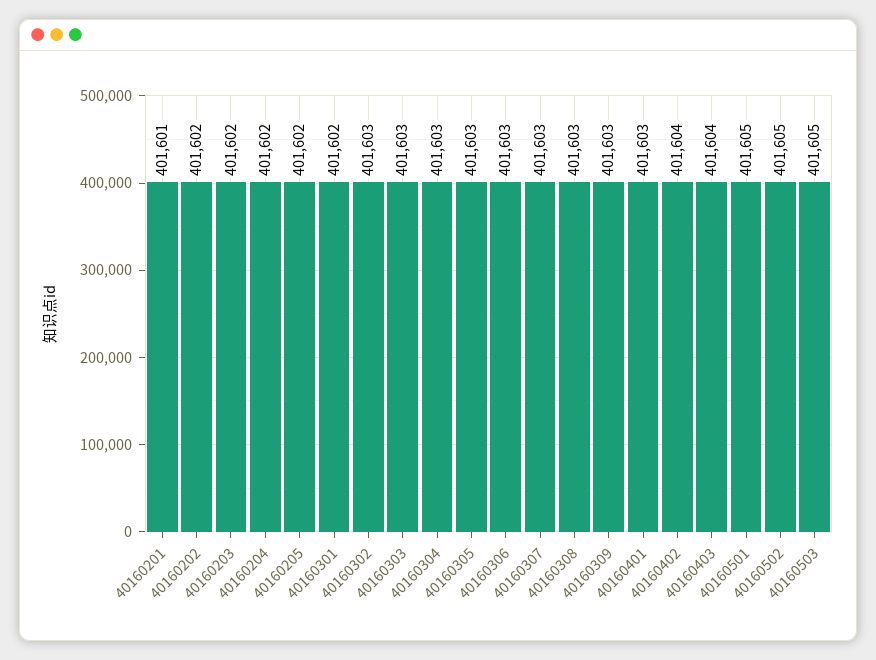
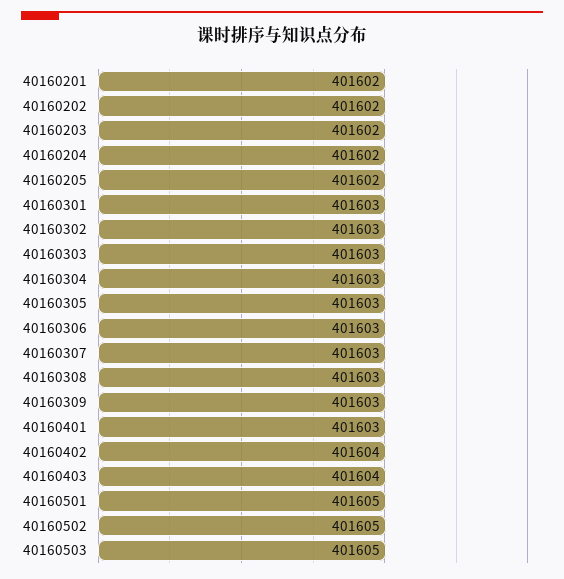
  {
-   "40160201": 401601,
+   "40160201": 401602,
    "40160202": 401602,
    "40160203": 401602,
    "40160204": 401602,
    "40160205": 401602,
-   "40160301": 401602,
+   "40160301": 401603,
    "40160302": 401603,
    "40160303": 401603,
    "40160304": 401603,
    "40160305": 401603,
    "40160306": 401603,
    "40160307": 401603,
    "40160308": 401603,
    "40160309": 401603,
    "40160401": 401603,
    "40160402": 401604,
    "40160403": 401604,
    "40160501": 401605,
    "40160502": 401605,
    "40160503": 401605
  }

